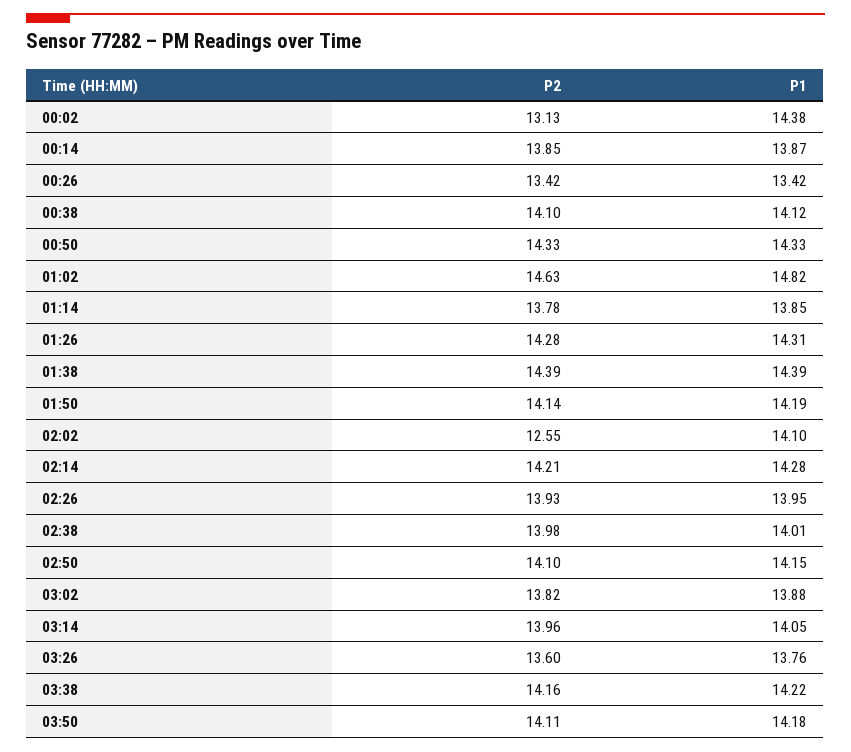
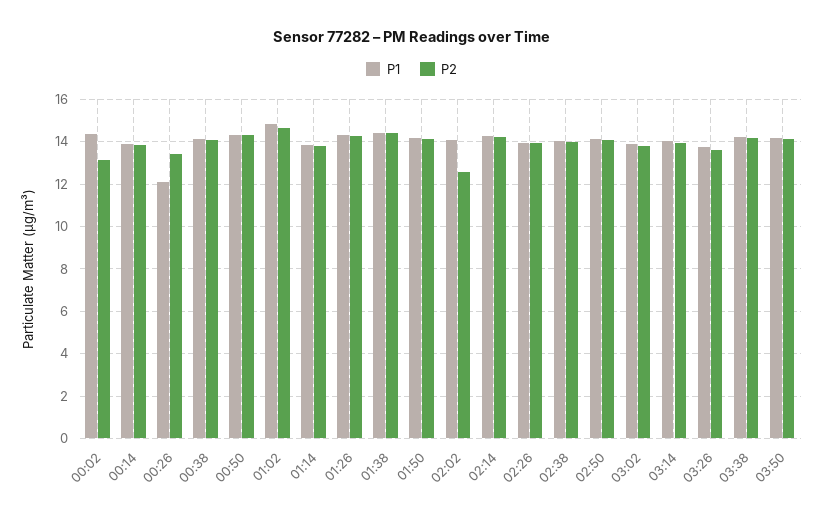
  {
    "P2": {
      "00:02": 13.13,
      "00:14": 13.85,
      "00:26": 13.42,
      "00:38": 14.1,
      "00:50": 14.33,
      "01:02": 14.63,
      "01:14": 13.78,
      "01:26": 14.28,
      "01:38": 14.39,
      "01:50": 14.14,
      "02:02": 12.55,
      "02:14": 14.21,
      "02:26": 13.93,
      "02:38": 13.98,
      "02:50": 14.1,
      "03:02": 13.82,
      "03:14": 13.96,
      "03:26": 13.6,
      "03:38": 14.16,
      "03:50": 14.11
    },
    "P1": {
      "00:02": 14.38,
      "00:14": 13.87,
-     "00:26": 13.42,
+     "00:26": 12,
      "00:38": 14.12,
      "00:50": 14.33,
      "01:02": 14.82,
      "01:14": 13.85,
      "01:26": 14.31,
      "01:38": 14.39,
      "01:50": 14.19,
      "02:02": 14.1,
      "02:14": 14.28,
      "02:26": 13.95,
      "02:38": 14.01,
      "02:50": 14.15,
      "03:02": 13.88,
      "03:14": 14.05,
      "03:26": 13.76,
      "03:38": 14.22,
      "03:50": 14.18
    }
  }

